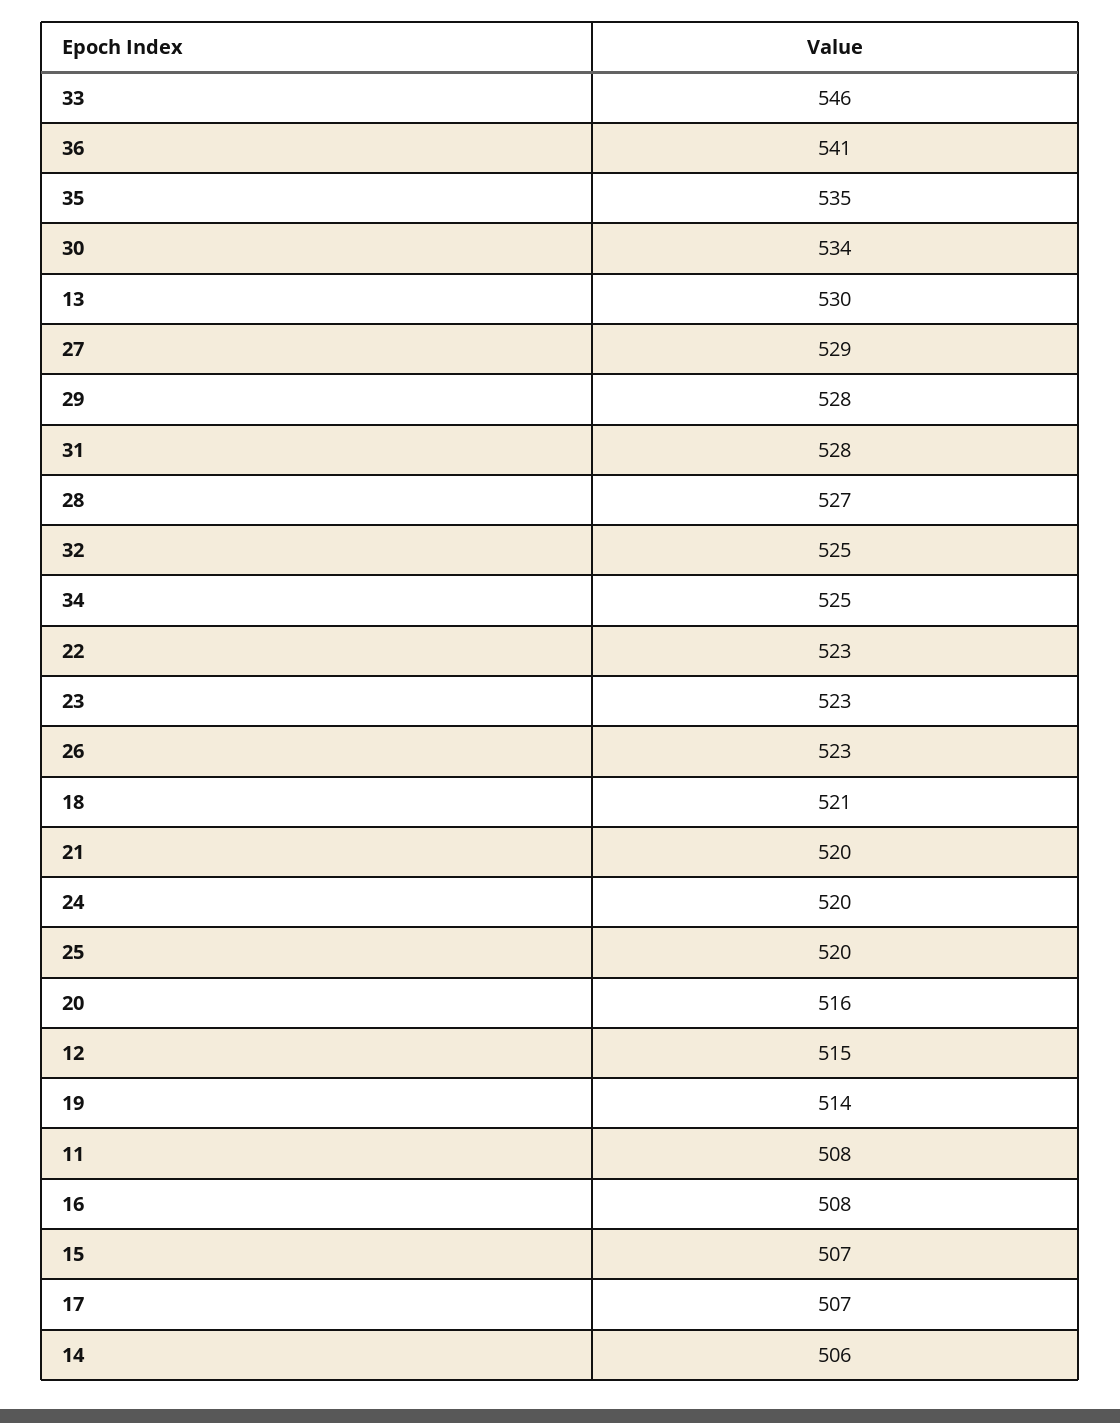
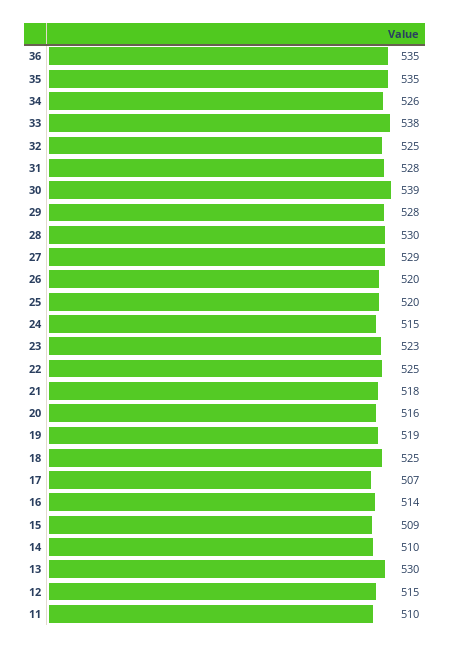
  {
-   "33": 546,
+   "33": 538,
-   "36": 541,
+   "36": 535,
    "35": 535,
-   "30": 534,
+   "30": 539,
    "13": 530,
    "27": 529,
    "29": 528,
    "31": 528,
-   "28": 527,
+   "28": 530,
    "32": 525,
-   "34": 525,
+   "34": 526,
-   "22": 523,
+   "22": 525,
    "23": 523,
-   "26": 523,
+   "26": 520,
-   "18": 521,
+   "18": 525,
-   "21": 520,
+   "21": 518,
-   "24": 520,
+   "24": 515,
    "25": 520,
    "20": 516,
    "12": 515,
-   "19": 514,
+   "19": 519,
-   "11": 508,
+   "11": 510,
-   "16": 508,
+   "16": 514,
-   "15": 507,
+   "15": 509,
    "17": 507,
-   "14": 506
+   "14": 510
  }

